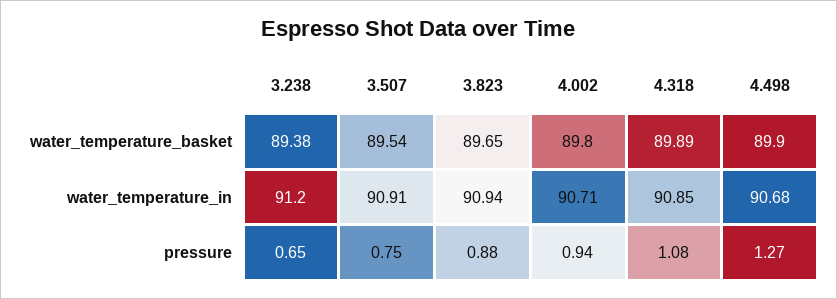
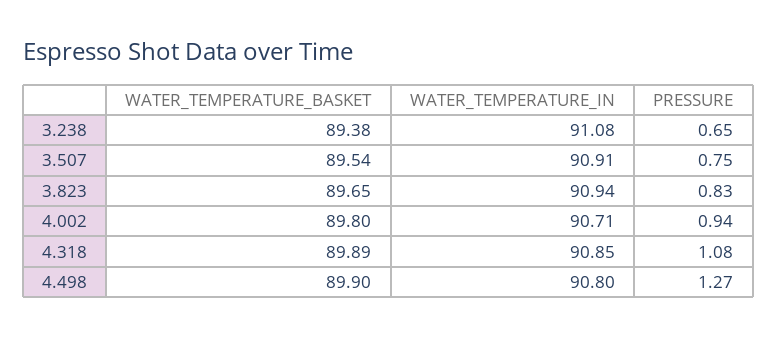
  {
    "3.238": {
      "water_temperature_basket": 89.38,
-     "water_temperature_in": 91.2,
+     "water_temperature_in": 91.08,
      "pressure": 0.65
    },
    "3.507": {
      "water_temperature_basket": 89.54,
      "water_temperature_in": 90.91,
      "pressure": 0.75
    },
    "3.823": {
      "water_temperature_basket": 89.65,
      "water_temperature_in": 90.94,
-     "pressure": 0.88
+     "pressure": 0.83
    },
    "4.002": {
      "water_temperature_basket": 89.8,
      "water_temperature_in": 90.71,
      "pressure": 0.94
    },
    "4.318": {
      "water_temperature_basket": 89.89,
      "water_temperature_in": 90.85,
      "pressure": 1.08
    },
    "4.498": {
      "water_temperature_basket": 89.9,
-     "water_temperature_in": 90.68,
+     "water_temperature_in": 90.8,
      "pressure": 1.27
    }
  }

